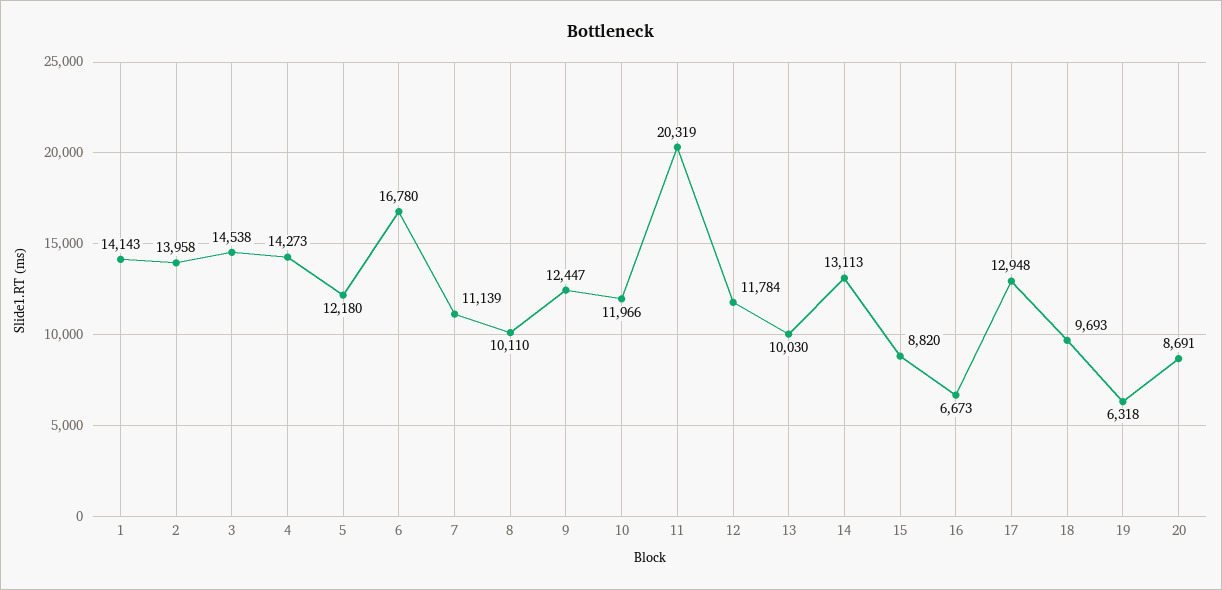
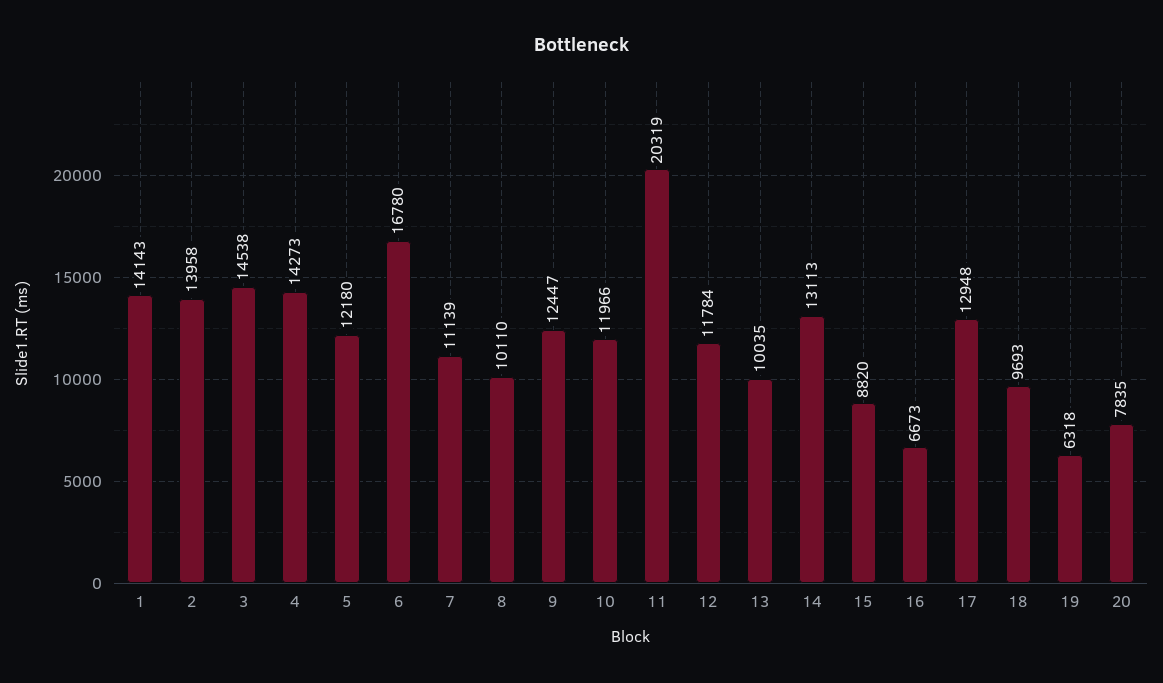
  {
    "1": 14143,
    "2": 13958,
    "3": 14538,
    "4": 14273,
    "5": 12180,
    "6": 16780,
    "7": 11139,
    "8": 10110,
    "9": 12447,
    "10": 11966,
    "11": 20319,
    "12": 11784,
-   "13": 10030,
+   "13": 10035,
    "14": 13113,
    "15": 8820,
    "16": 6673,
    "17": 12948,
    "18": 9693,
    "19": 6318,
-   "20": 8691
+   "20": 7835
  }

